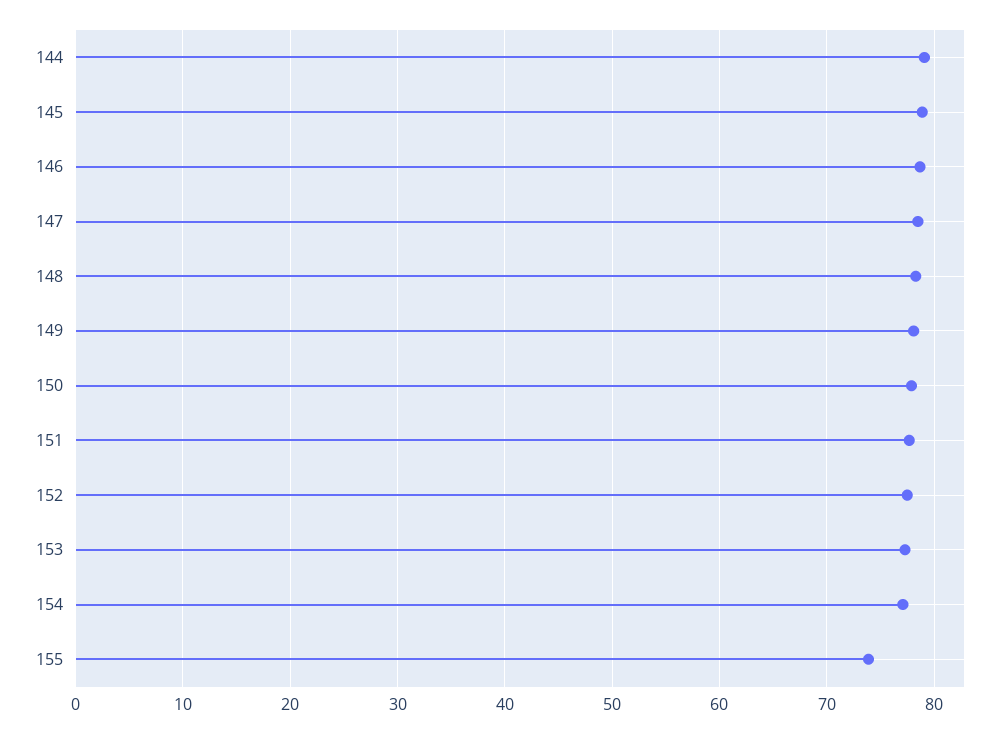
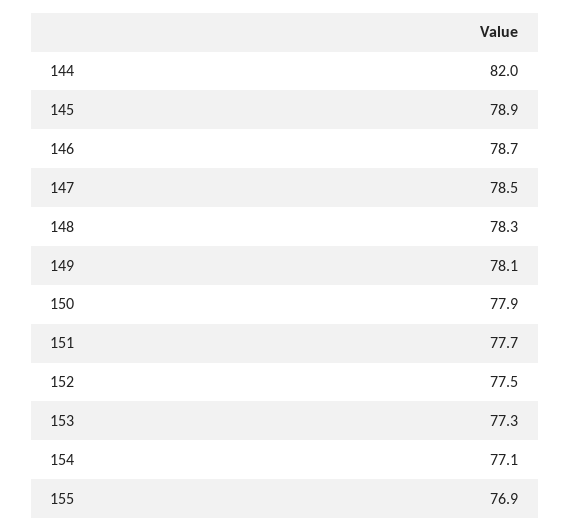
  {
-   "144": 79,
+   "144": 82,
    "145": 78.9,
    "146": 78.7,
    "147": 78.5,
    "148": 78.3,
    "149": 78.1,
    "150": 77.9,
    "151": 77.7,
    "152": 77.5,
    "153": 77.3,
    "154": 77.1,
-   "155": 74
+   "155": 76.9
  }

